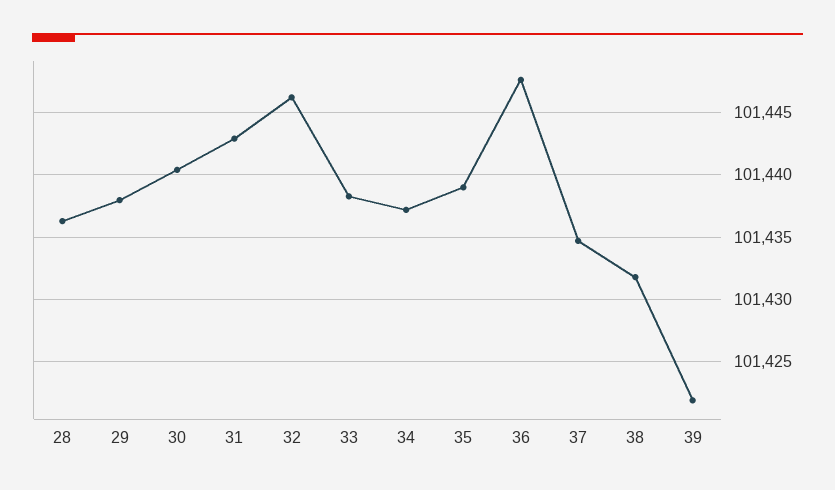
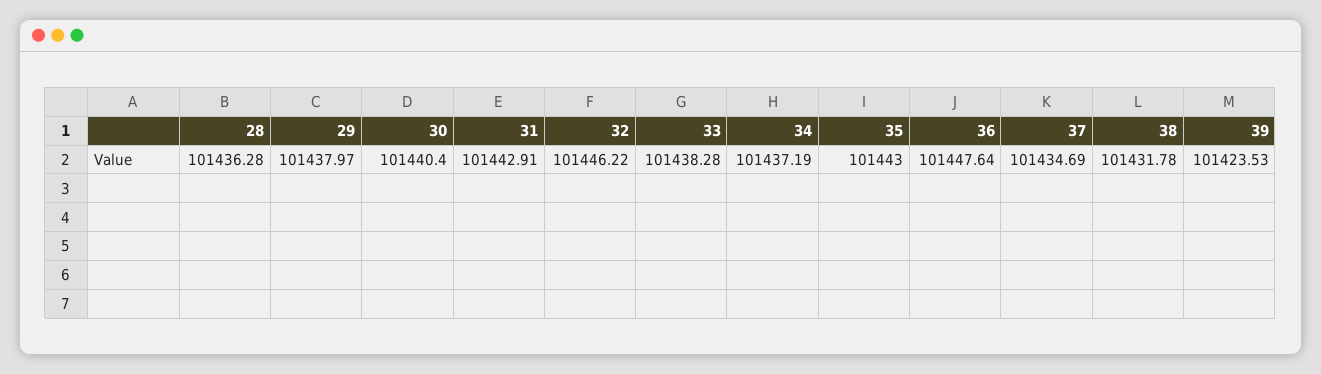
  {
    "28": 101436.28,
    "29": 101437.97,
    "30": 101440.4,
    "31": 101442.91,
    "32": 101446.22,
    "33": 101438.28,
    "34": 101437.19,
-   "35": 101439,
+   "35": 101443,
    "36": 101447.64,
    "37": 101434.69,
    "38": 101431.78,
-   "39": 101422
+   "39": 101423.53
  }

